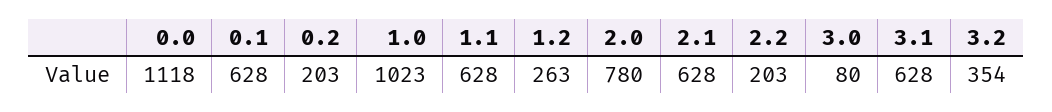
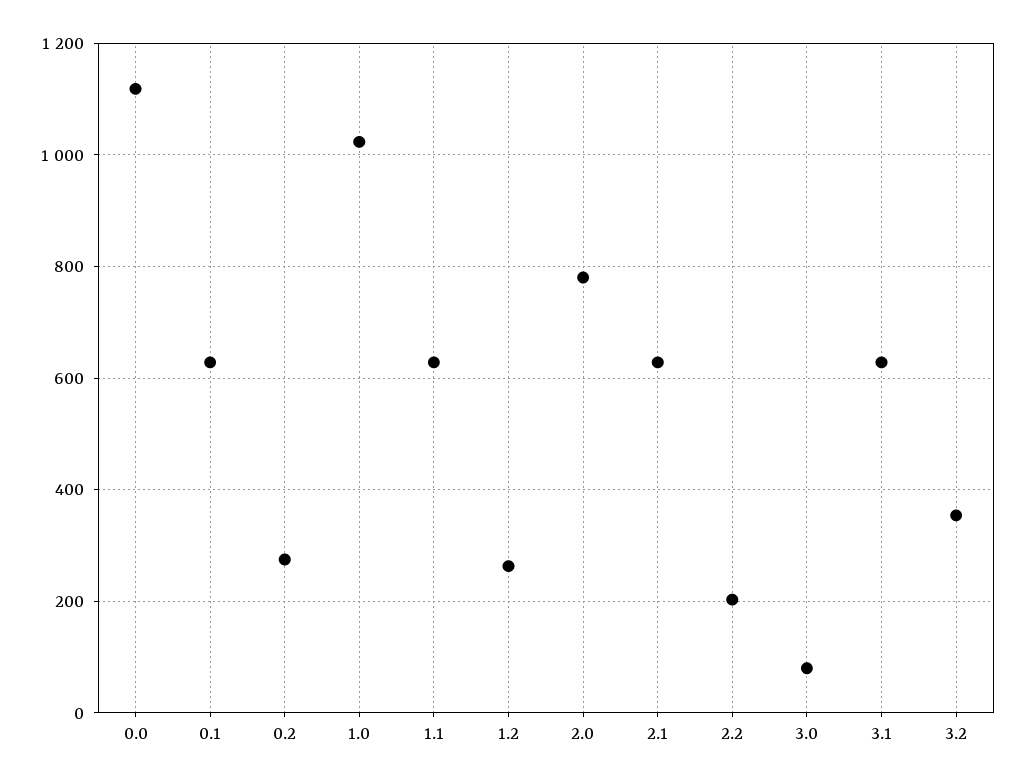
  {
    "0.0": 1118,
    "0.1": 628,
-   "0.2": 203,
+   "0.2": 280,
    "1.0": 1023,
    "1.1": 628,
    "1.2": 263,
    "2.0": 780,
    "2.1": 628,
    "2.2": 203,
    "3.0": 80,
    "3.1": 628,
    "3.2": 354
  }

